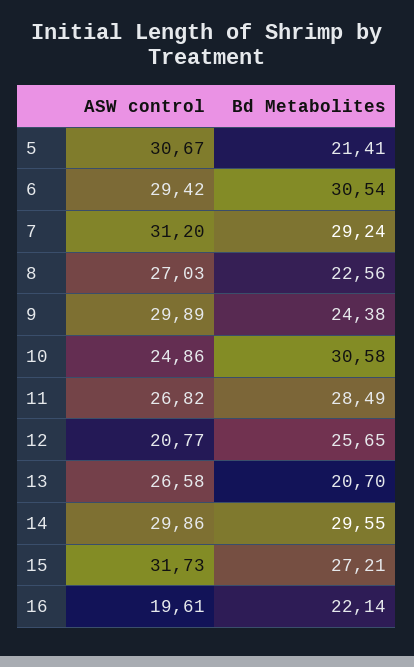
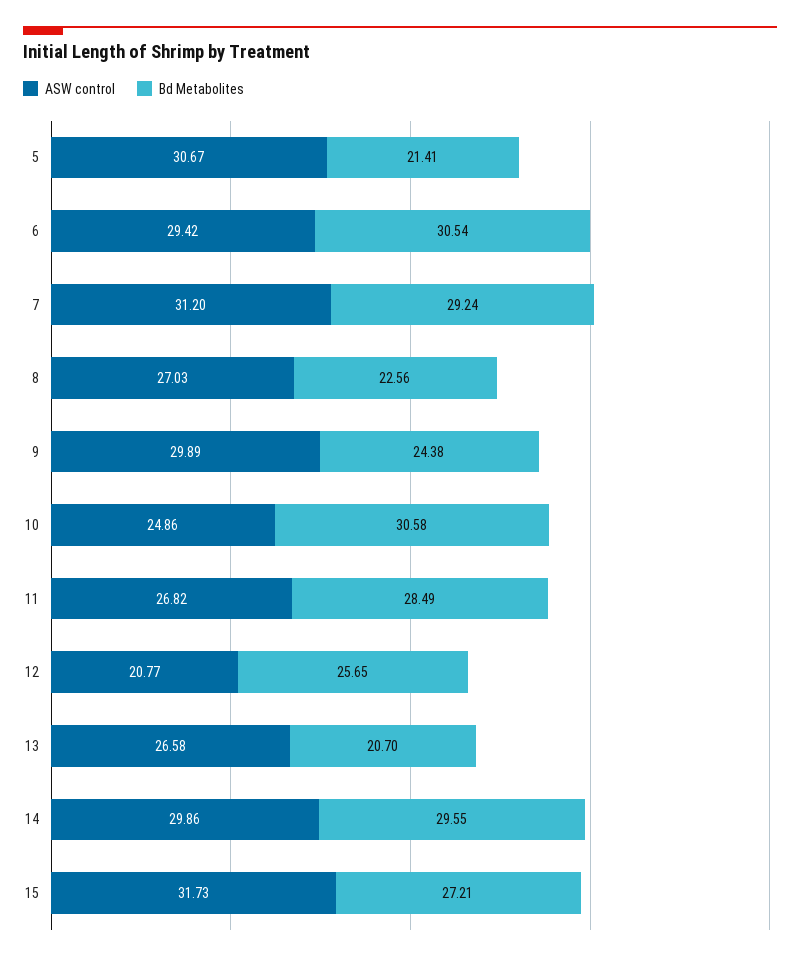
  {
    "ASW control": {
      "5": 30.67,
      "6": 29.42,
      "7": 31.2,
      "8": 27.03,
      "9": 29.89,
      "10": 24.86,
      "11": 26.82,
      "12": 20.77,
      "13": 26.58,
      "14": 29.86,
-     "15": 31.73,
+     "15": 31.73
-     "16": 19.61
    },
    "Bd Metabolites": {
      "5": 21.41,
      "6": 30.54,
      "7": 29.24,
      "8": 22.56,
      "9": 24.38,
      "10": 30.58,
      "11": 28.49,
      "12": 25.65,
      "13": 20.7,
      "14": 29.55,
-     "15": 27.21,
+     "15": 27.21
-     "16": 22.14
    }
  }

